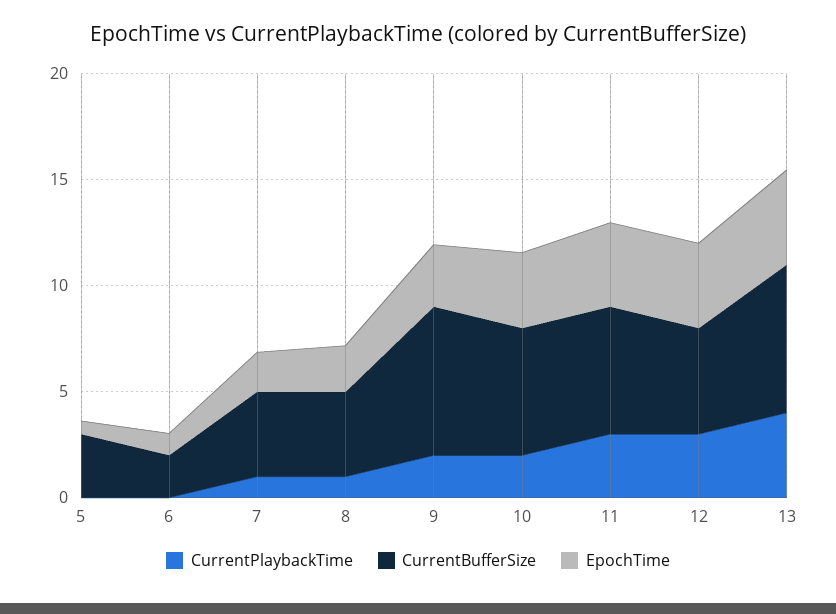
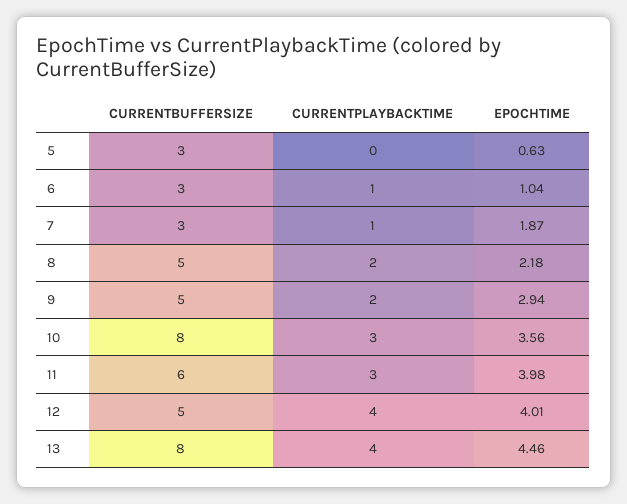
  {
    "CurrentPlaybackTime": {
      "5": 0,
-     "6": 0,
+     "6": 1,
      "7": 1,
-     "8": 1,
+     "8": 2,
      "9": 2,
-     "10": 2,
+     "10": 3,
      "11": 3,
-     "12": 3,
+     "12": 4,
      "13": 4
    },
    "CurrentBufferSize": {
      "5": 3,
-     "6": 2,
+     "6": 3,
-     "7": 4,
+     "7": 3,
-     "8": 4,
+     "8": 5,
-     "9": 7,
+     "9": 5,
-     "10": 6,
+     "10": 8,
      "11": 6,
      "12": 5,
-     "13": 7
+     "13": 8
    },
    "EpochTime": {
      "5": 0.63,
      "6": 1.04,
      "7": 1.87,
      "8": 2.18,
      "9": 2.94,
      "10": 3.56,
      "11": 3.98,
      "12": 4.01,
      "13": 4.46
    }
  }

